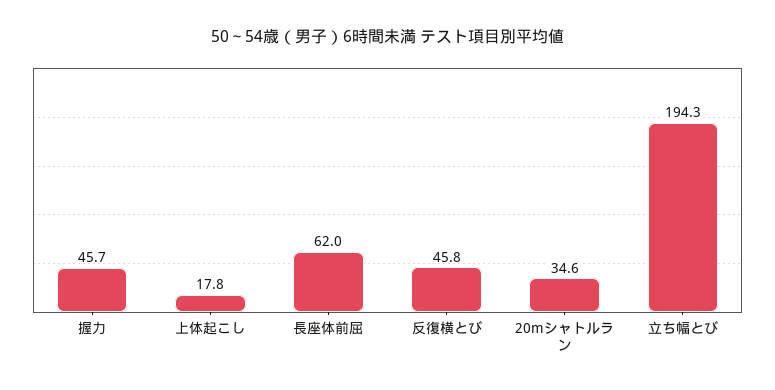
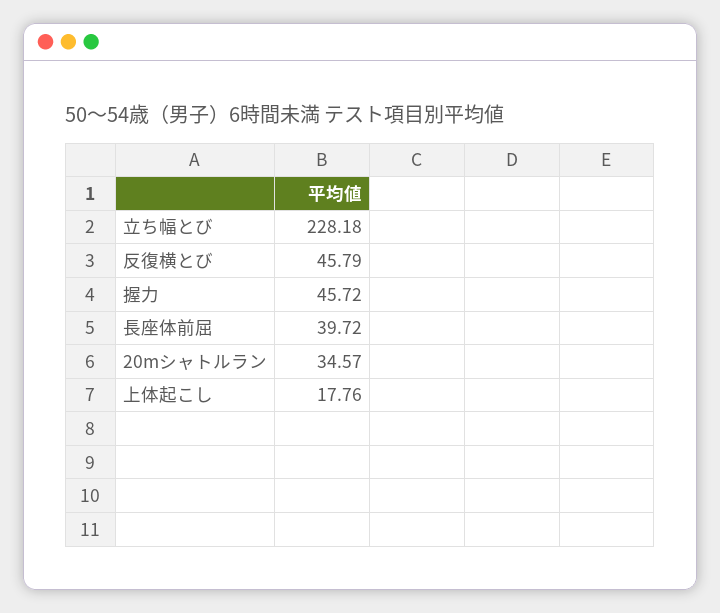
  {
    "握力": 45.72,
    "上体起こし": 17.76,
-   "長座体前屈": 62,
+   "長座体前屈": 39.72,
    "反復横とび": 45.79,
    "20mシャトルラン": 34.57,
-   "立ち幅とび": 194.3
+   "立ち幅とび": 228.18
  }

